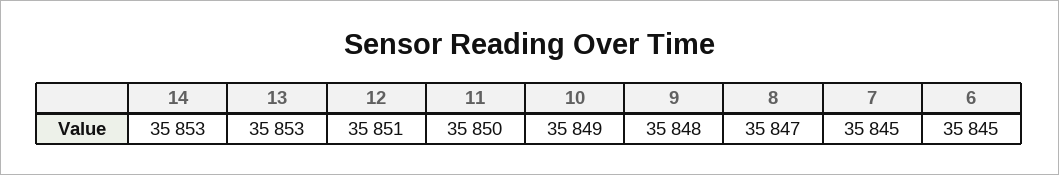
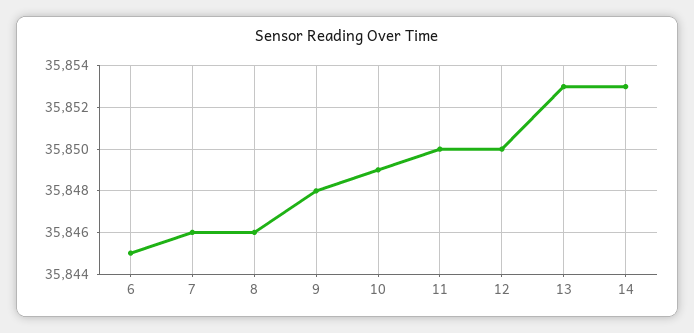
  {
    "14": 35853,
    "13": 35853,
-   "12": 35851,
+   "12": 35850,
    "11": 35850,
    "10": 35849,
    "9": 35848,
-   "8": 35847,
+   "8": 35846,
-   "7": 35845,
+   "7": 35846,
    "6": 35845
  }

